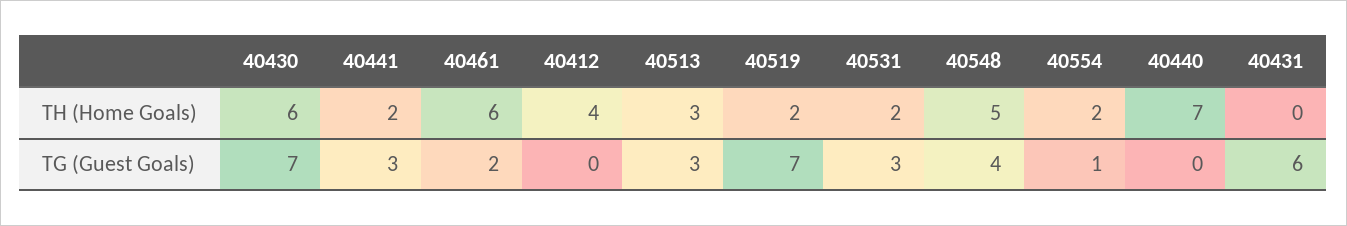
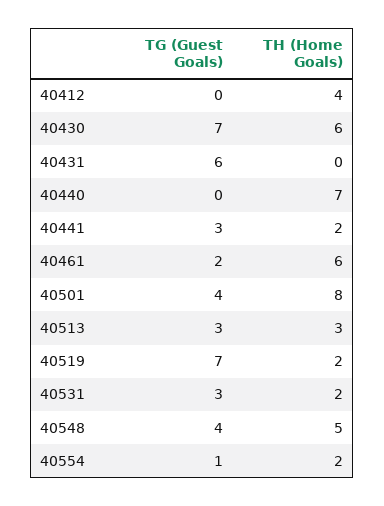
  {
    "40430": {
      "TH (Home Goals)": 6,
      "TG (Guest Goals)": 7
    },
    "40441": {
      "TH (Home Goals)": 2,
      "TG (Guest Goals)": 3
    },
    "40461": {
      "TH (Home Goals)": 6,
      "TG (Guest Goals)": 2
    },
    "40412": {
      "TH (Home Goals)": 4,
      "TG (Guest Goals)": 0
    },
    "40513": {
      "TH (Home Goals)": 3,
      "TG (Guest Goals)": 3
    },
    "40519": {
      "TH (Home Goals)": 2,
      "TG (Guest Goals)": 7
    },
    "40531": {
      "TH (Home Goals)": 2,
      "TG (Guest Goals)": 3
    },
    "40548": {
      "TH (Home Goals)": 5,
      "TG (Guest Goals)": 4
    },
    "40554": {
      "TH (Home Goals)": 2,
      "TG (Guest Goals)": 1
    },
    "40440": {
      "TH (Home Goals)": 7,
      "TG (Guest Goals)": 0
    },
    "40431": {
      "TH (Home Goals)": 0,
      "TG (Guest Goals)": 6
-   }
+   },
+   "40501": {
+     "TG (Guest Goals)": 4,
+     "TH (Home Goals)": 8
+   }
  }

